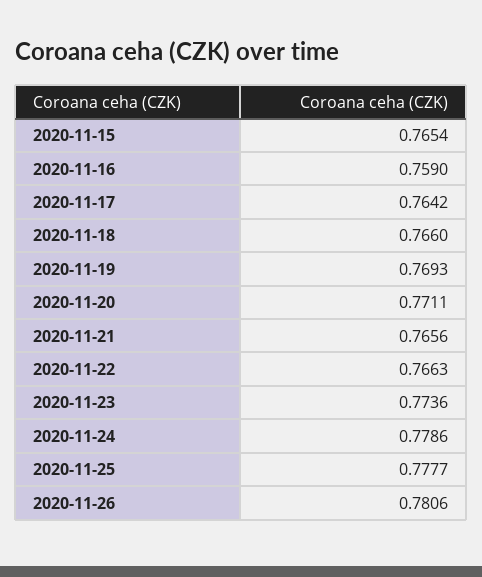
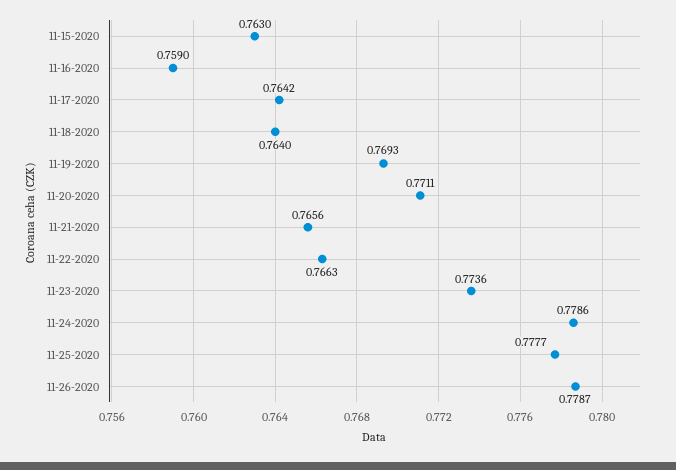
  {
-   "2020-11-15": 0.7654,
+   "2020-11-15": 0.763,
    "2020-11-16": 0.759,
    "2020-11-17": 0.7642,
-   "2020-11-18": 0.766,
+   "2020-11-18": 0.764,
    "2020-11-19": 0.7693,
    "2020-11-20": 0.7711,
    "2020-11-21": 0.7656,
    "2020-11-22": 0.7663,
    "2020-11-23": 0.7736,
    "2020-11-24": 0.7786,
    "2020-11-25": 0.7777,
-   "2020-11-26": 0.7806
+   "2020-11-26": 0.7787
  }

